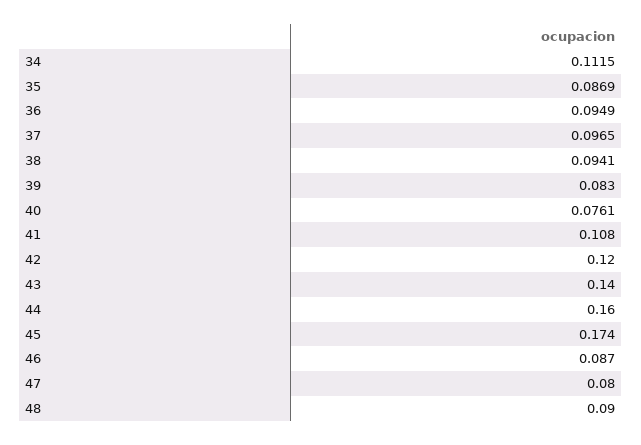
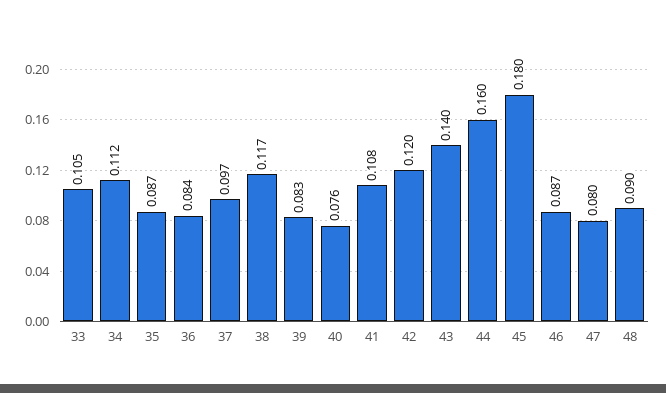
  {
    "34": 0.1115,
    "35": 0.0869,
-   "36": 0.0949,
+   "36": 0.084,
    "37": 0.0965,
-   "38": 0.0941,
+   "38": 0.117,
    "39": 0.083,
    "40": 0.0761,
    "41": 0.108,
    "42": 0.12,
    "43": 0.14,
    "44": 0.16,
-   "45": 0.174,
+   "45": 0.18,
    "46": 0.087,
    "47": 0.08,
-   "48": 0.09
+   "48": 0.09,
+   "33": 0.105
  }

